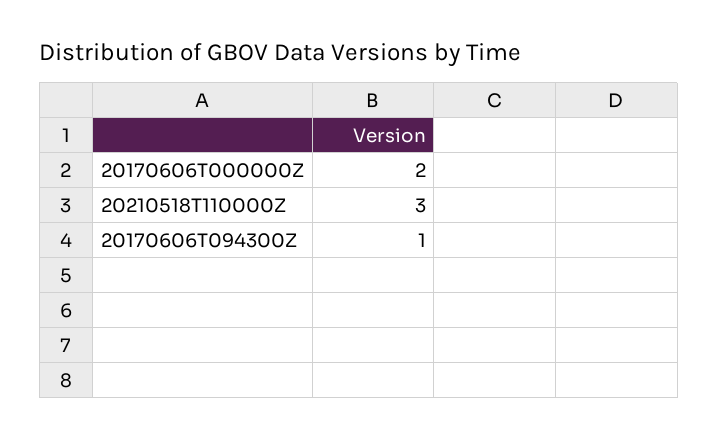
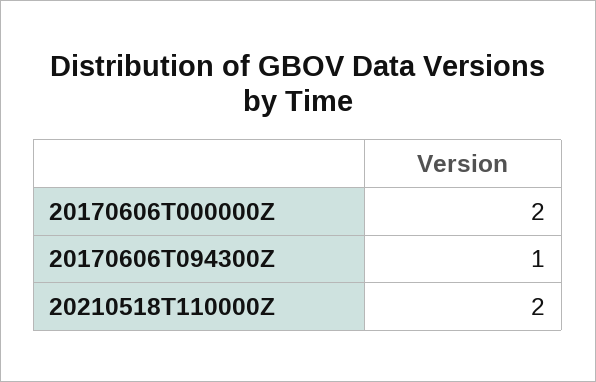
  {
    "20170606T000000Z": 2,
-   "20210518T110000Z": 3,
+   "20210518T110000Z": 2,
    "20170606T094300Z": 1
  }

